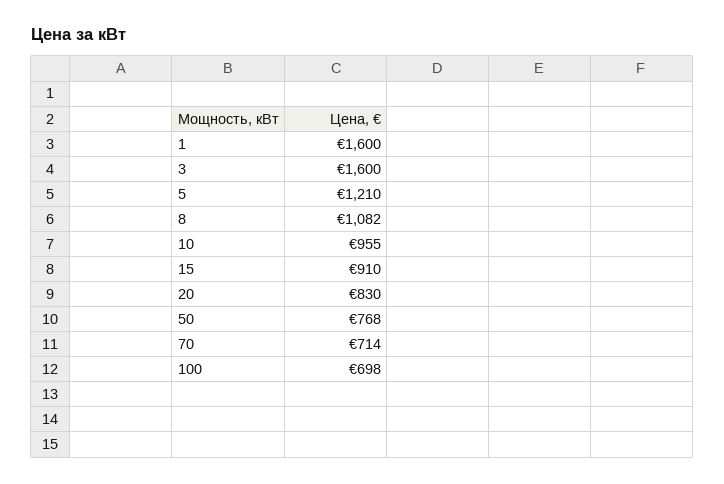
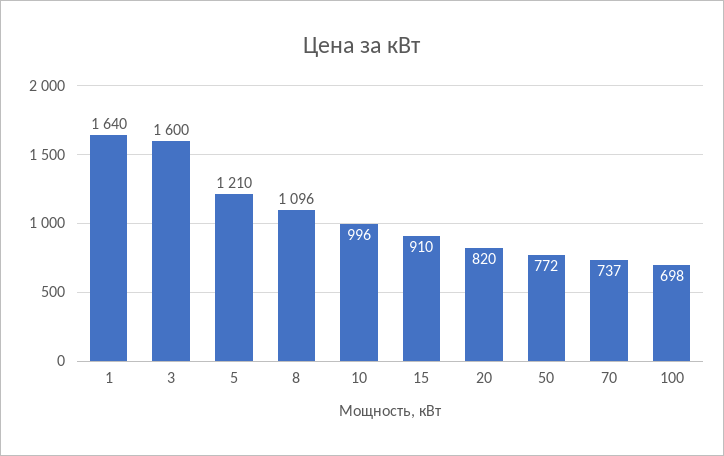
  {
-   "1": 1600,
+   "1": 1640,
    "3": 1600,
    "5": 1210,
-   "8": 1082,
+   "8": 1096,
-   "10": 955,
+   "10": 996,
    "15": 910,
-   "20": 830,
+   "20": 820,
-   "50": 768,
+   "50": 772,
-   "70": 714,
+   "70": 737,
    "100": 698
  }

